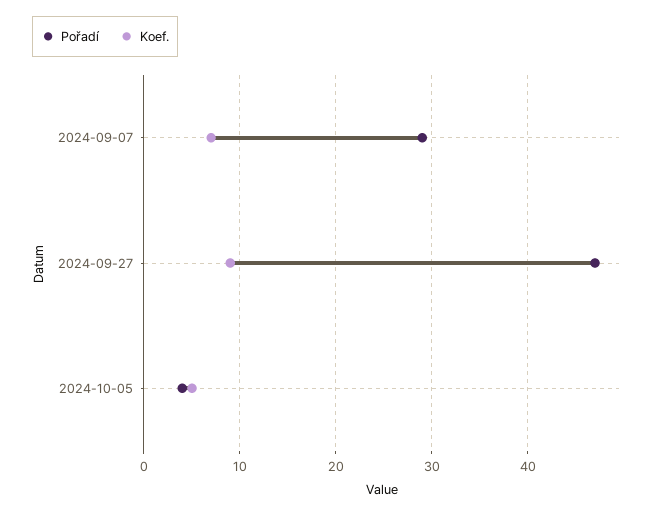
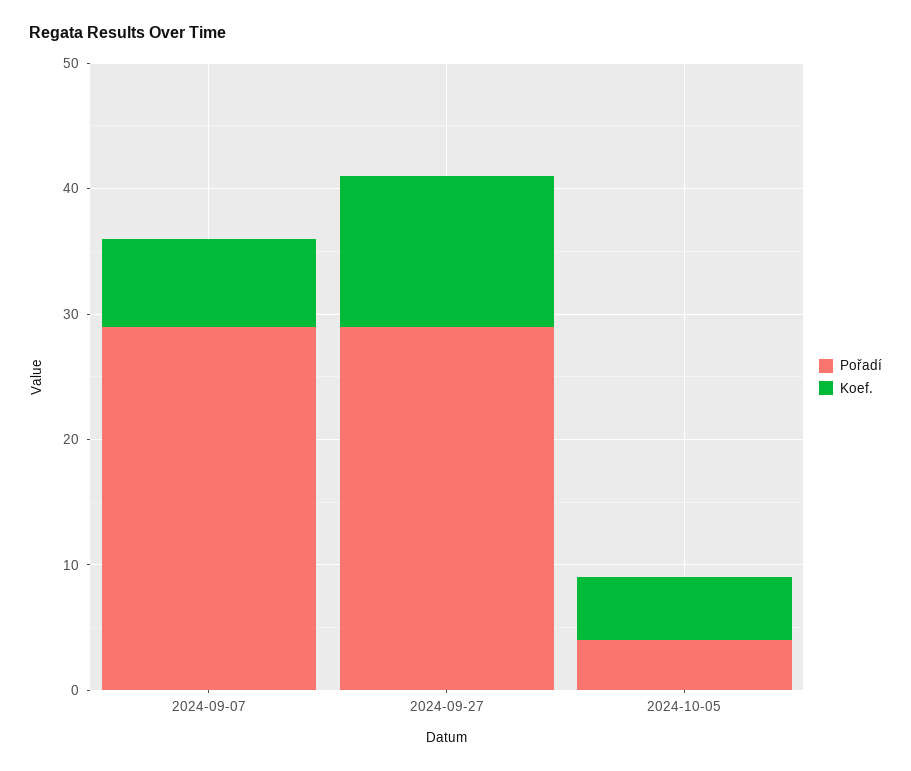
  {
    "Pořadí": {
      "2024-09-07": 29,
-     "2024-09-27": 47,
+     "2024-09-27": 29,
      "2024-10-05": 4
    },
    "Koef.": {
      "2024-09-07": 7,
-     "2024-09-27": 9,
+     "2024-09-27": 12,
      "2024-10-05": 5
    }
  }

